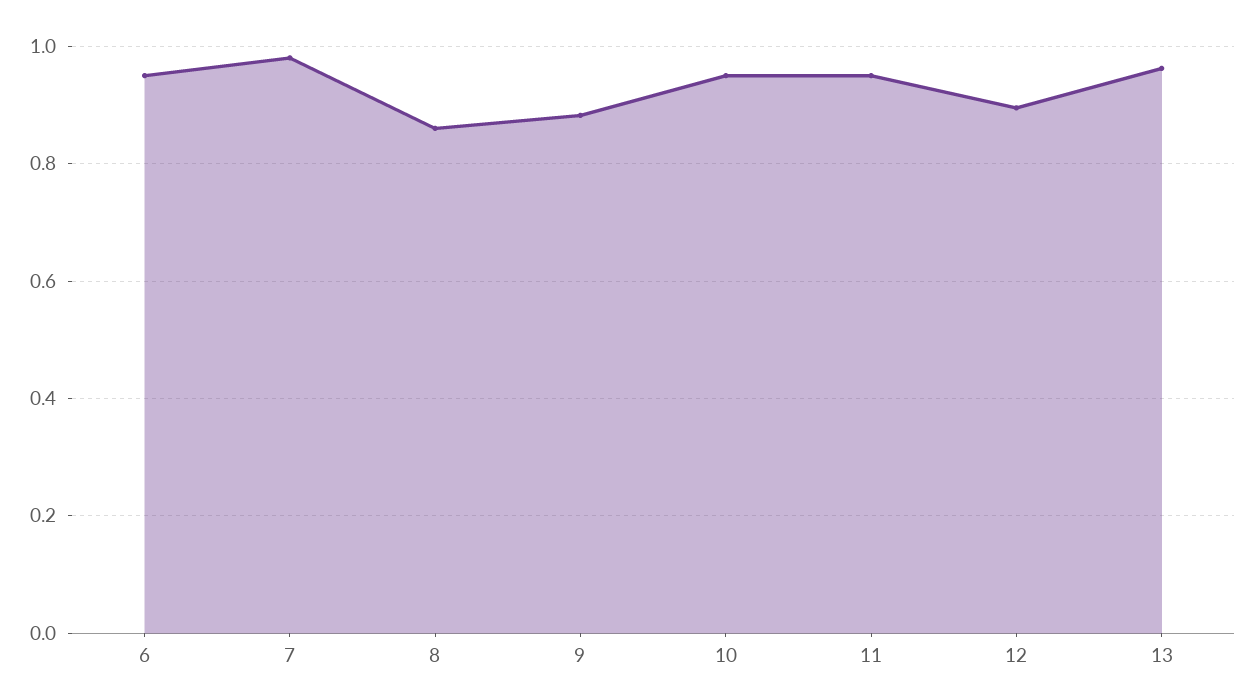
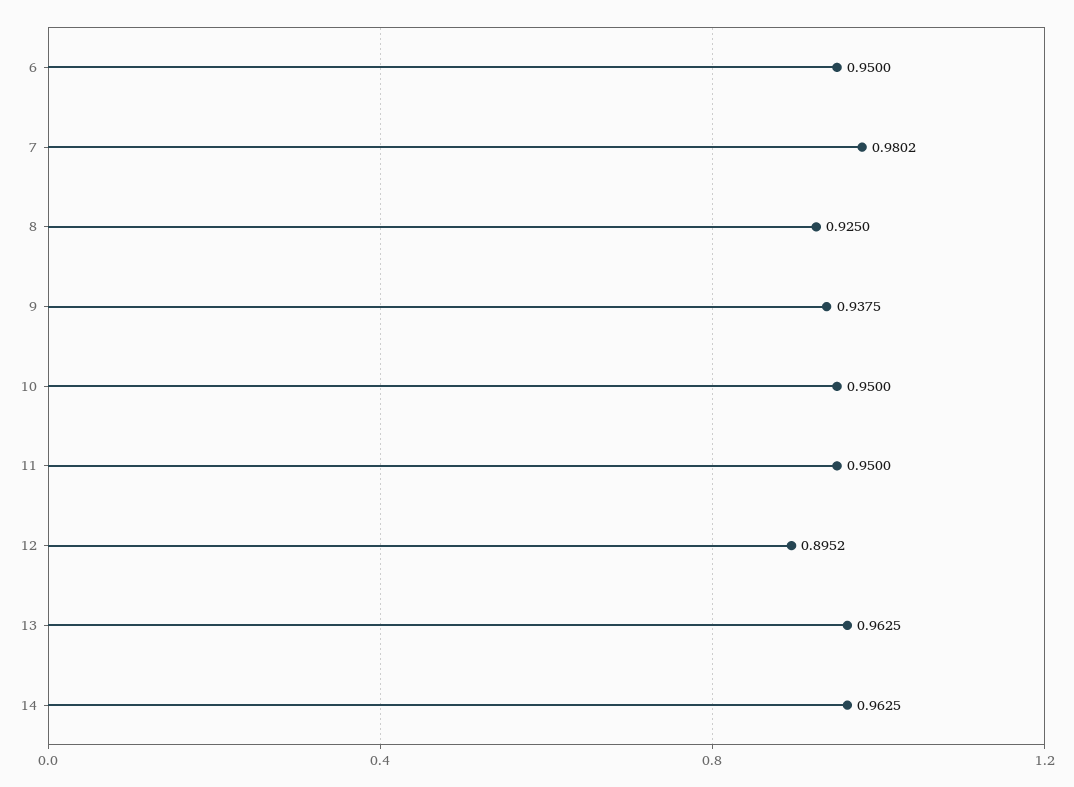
  {
    "6": 0.95,
    "7": 0.9802,
-   "8": 0.86,
+   "8": 0.925,
-   "9": 0.88,
+   "9": 0.9375,
    "10": 0.95,
    "11": 0.95,
    "12": 0.8952,
-   "13": 0.9625
+   "13": 0.9625,
+   "14": 0.9625
  }

